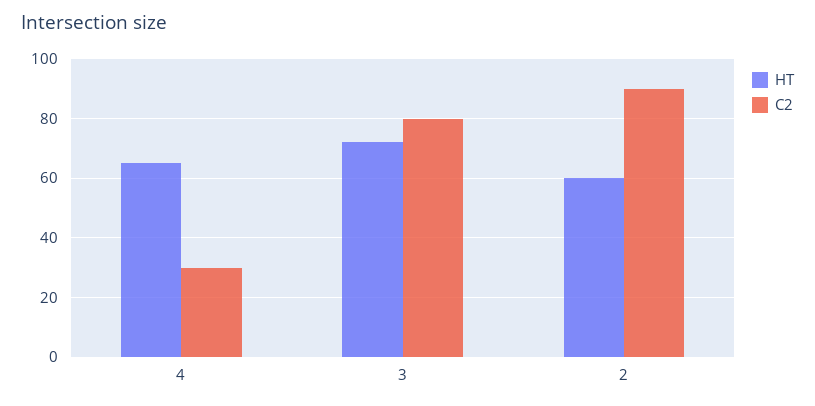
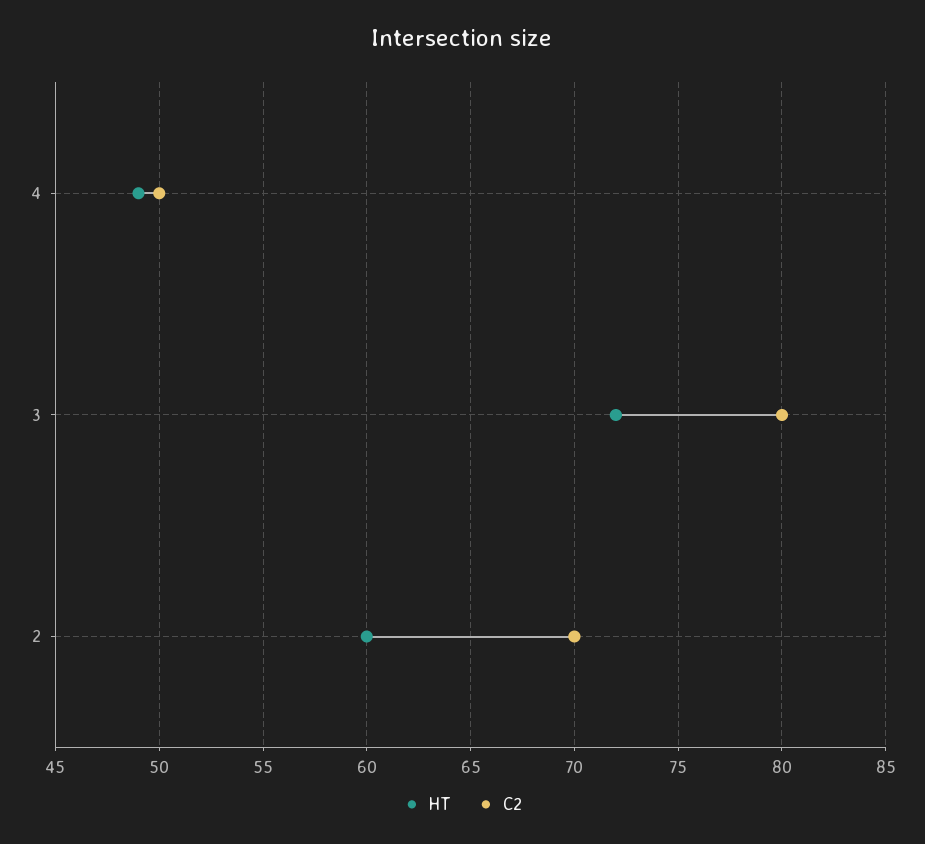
  {
    "HT": {
-     "4": 65,
+     "4": 49,
      "3": 72,
      "2": 60
    },
    "C2": {
-     "4": 30,
+     "4": 50,
      "3": 80,
-     "2": 90
+     "2": 70
    }
  }

